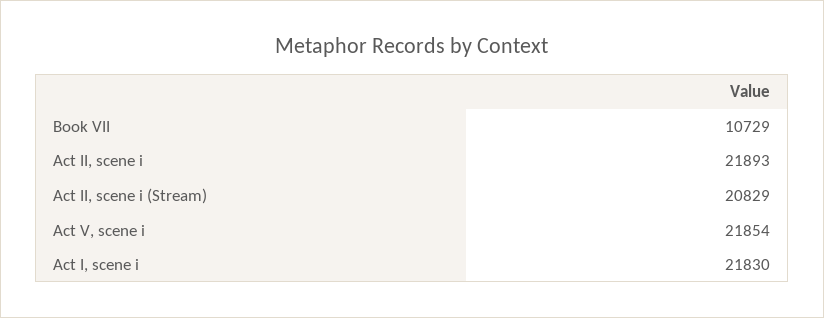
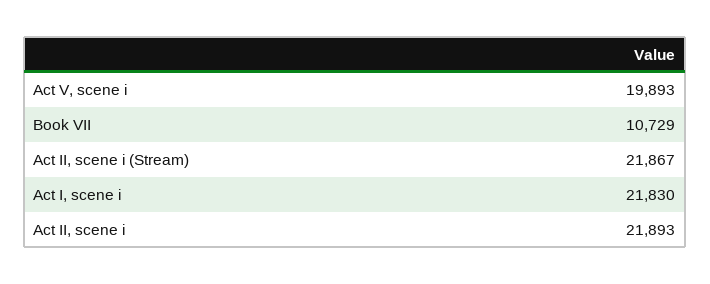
  {
    "Book VII": 10729,
    "Act II, scene i": 21893,
-   "Act II, scene i (Stream)": 20829,
+   "Act II, scene i (Stream)": 21867,
-   "Act V, scene i": 21854,
+   "Act V, scene i": 19893,
    "Act I, scene i": 21830
  }

